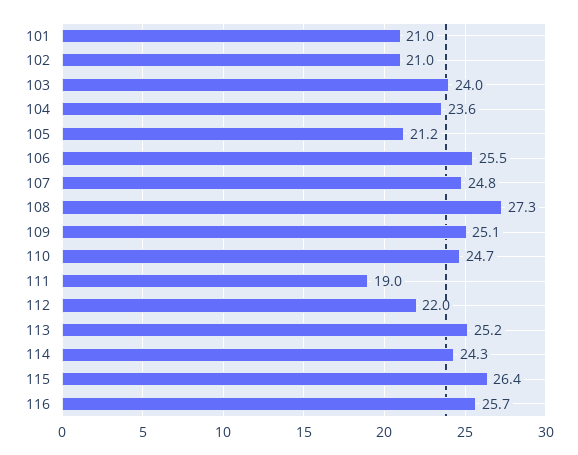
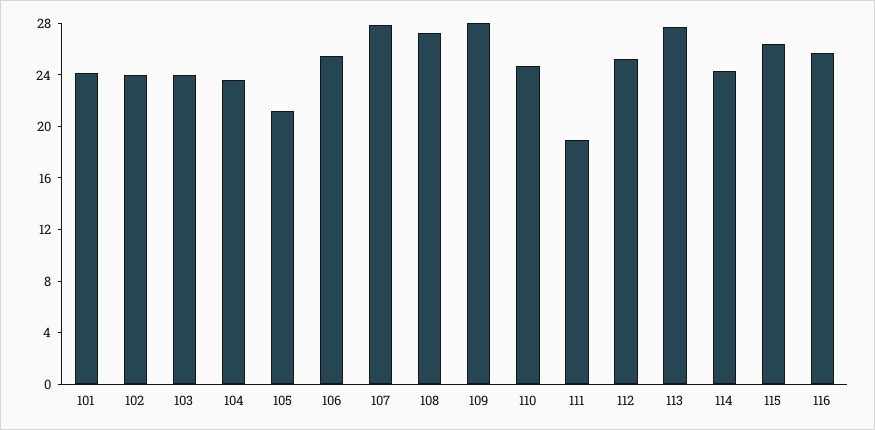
  {
-   "101": 21,
+   "101": 24,
-   "102": 21,
+   "102": 24,
    "103": 24,
    "104": 23.6,
    "105": 21.2,
    "106": 25.5,
-   "107": 24.8,
+   "107": 28,
    "108": 27.3,
-   "109": 25.1,
+   "109": 28,
    "110": 24.7,
    "111": 19,
-   "112": 22,
+   "112": 25,
-   "113": 25.2,
+   "113": 28,
    "114": 24.3,
    "115": 26.4,
    "116": 25.7
  }

